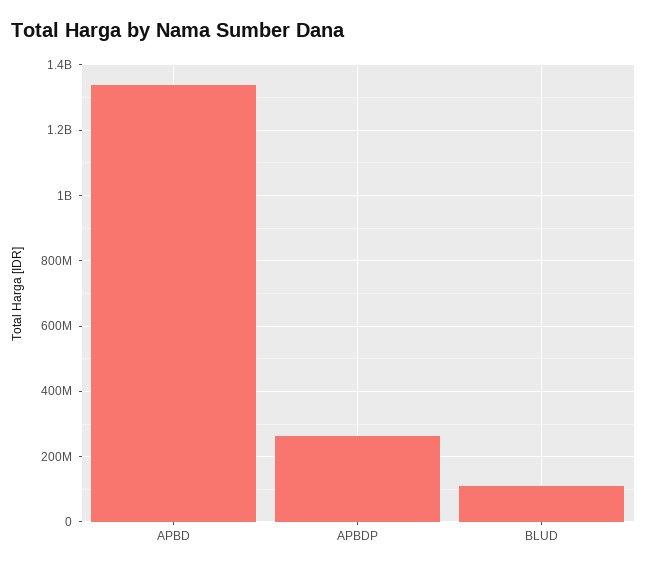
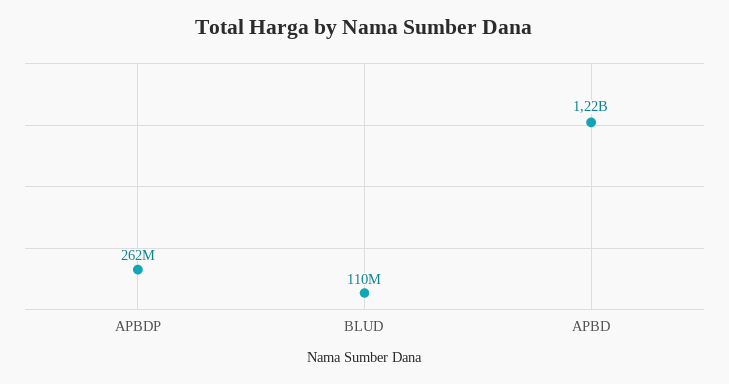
  {
-   "APBD": 1340000000,
+   "APBD": 1220000000,
    "APBDP": 262000000,
    "BLUD": 110000000
  }

